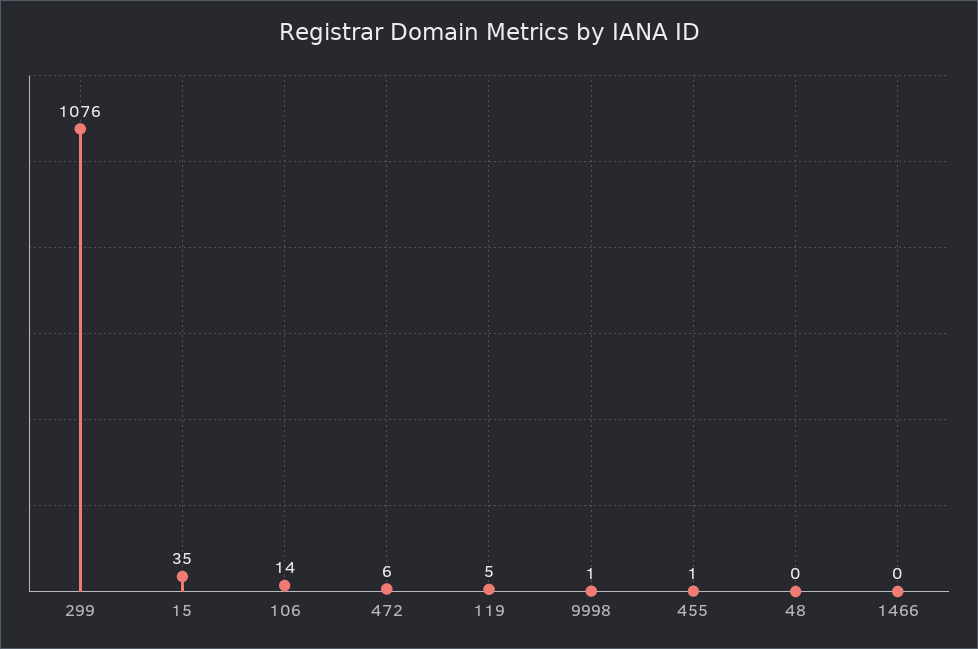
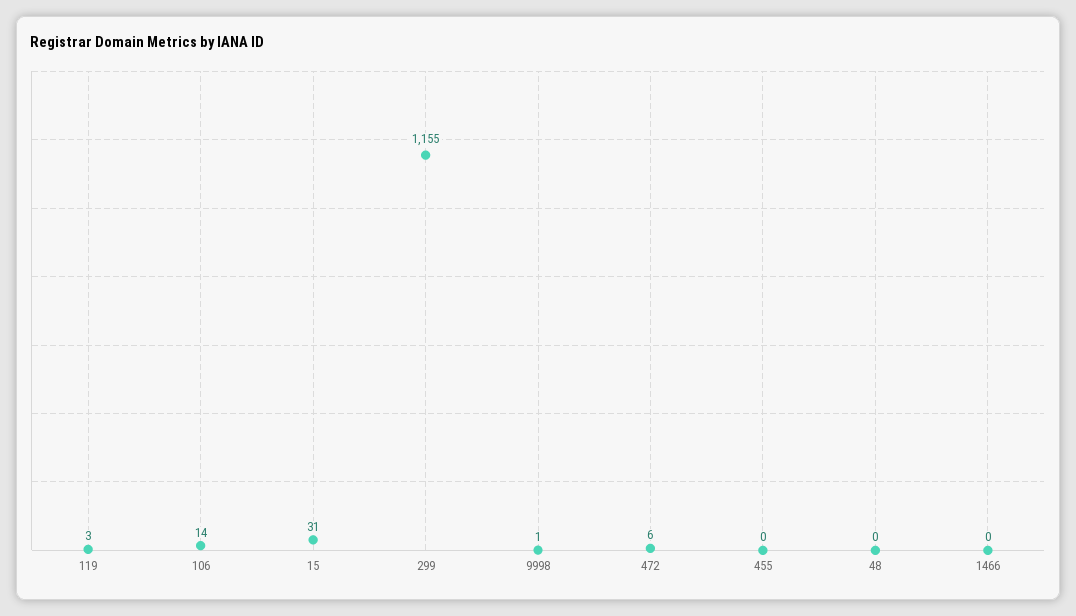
  {
-   "299": 1076,
+   "299": 1155,
-   "15": 35,
+   "15": 31,
    "106": 14,
    "472": 6,
-   "119": 5,
+   "119": 3,
    "9998": 1,
-   "455": 1,
+   "455": 0,
    "48": 0,
    "1466": 0
  }

